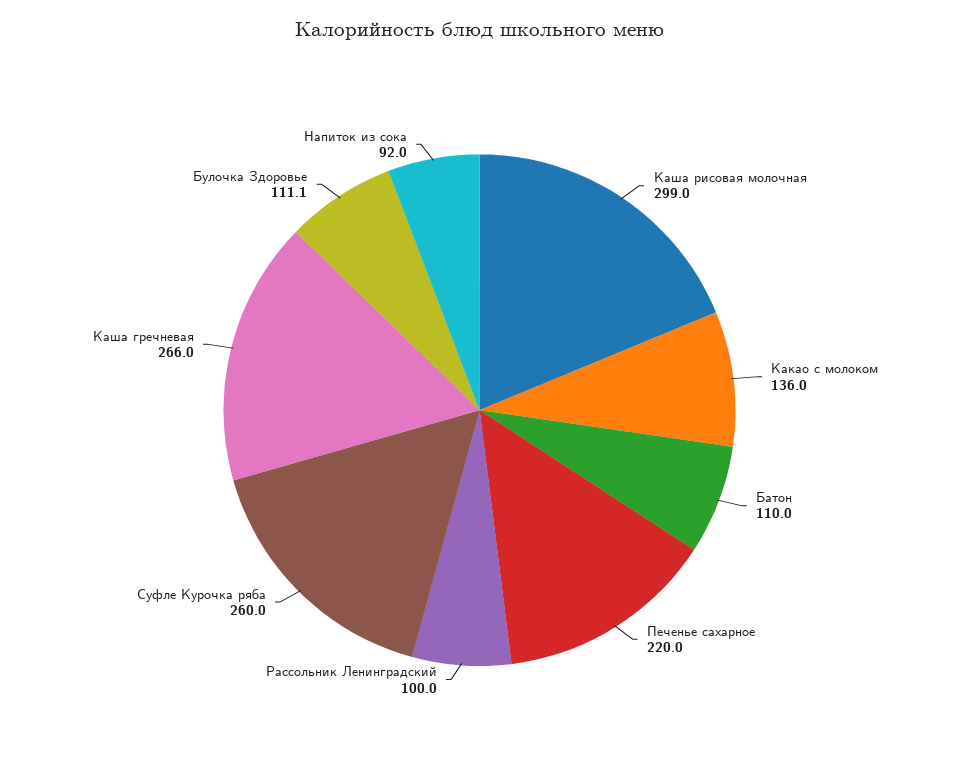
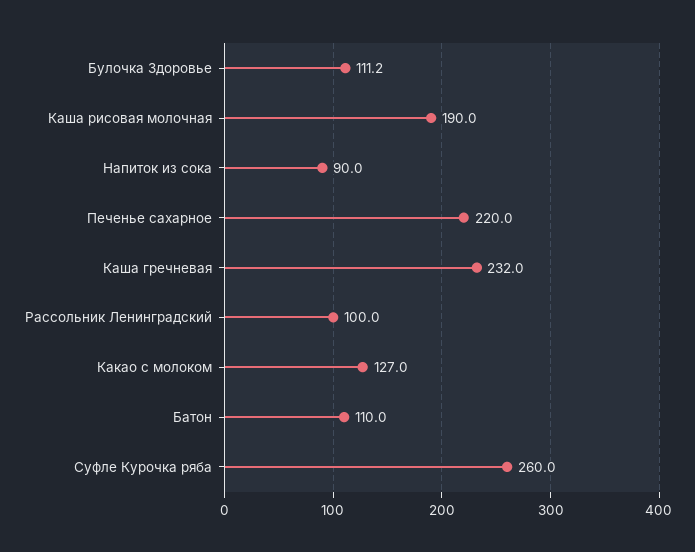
  {
-   "Каша рисовая молочная": 299,
+   "Каша рисовая молочная": 190,
-   "Какао с молоком": 136,
+   "Какао с молоком": 127,
    "Батон": 110,
    "Печенье сахарное": 220,
    "Рассольник Ленинградский": 100,
    "Суфле Курочка ряба": 260,
-   "Каша гречневая": 266,
+   "Каша гречневая": 232,
-   "Булочка Здоровье": 111.1,
+   "Булочка Здоровье": 111.2,
-   "Напиток из сока": 92
+   "Напиток из сока": 90
  }

